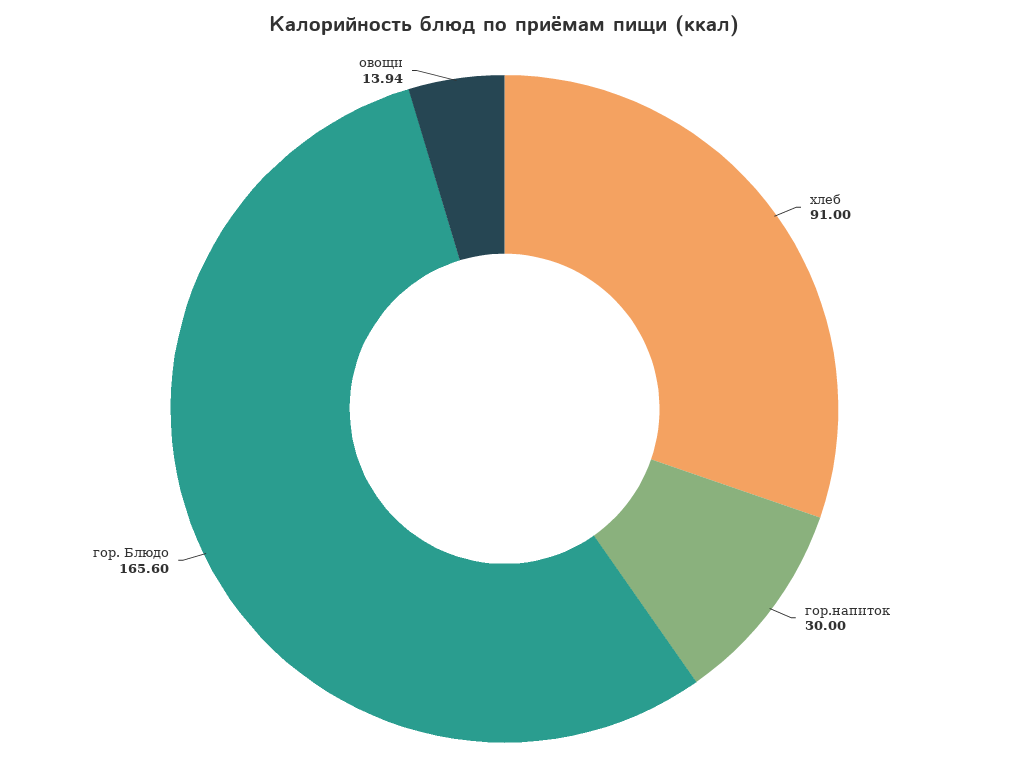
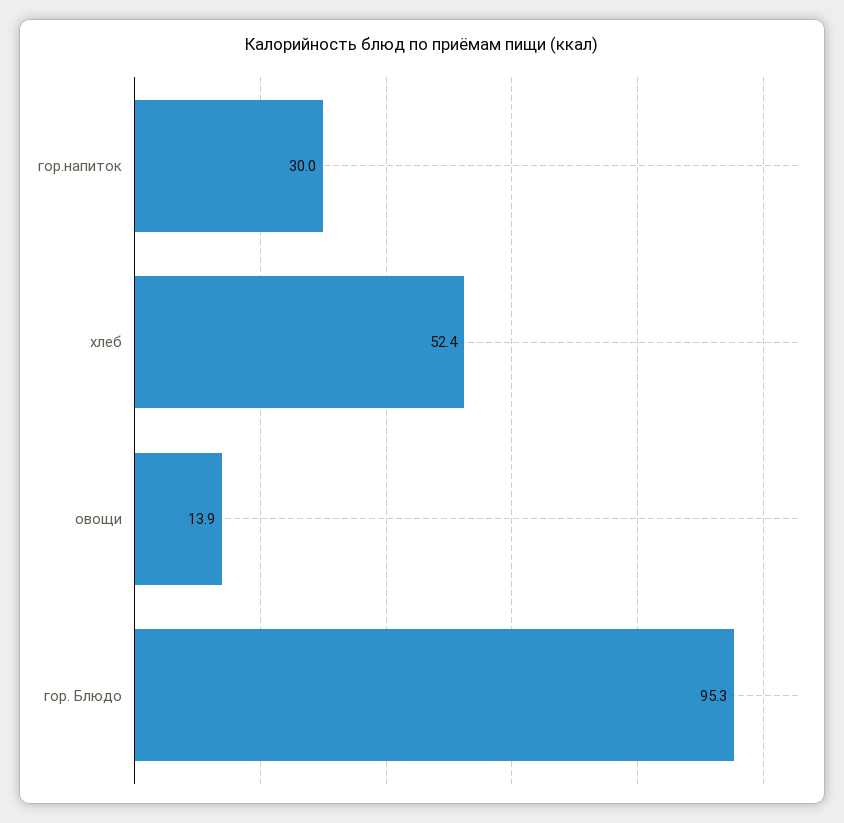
  {
-   "хлеб": 91,
+   "хлеб": 52.4,
    "гор.напиток": 30,
-   "гор. Блюдо": 165.6,
+   "гор. Блюдо": 95.3,
    "овощи": 13.94
  }

